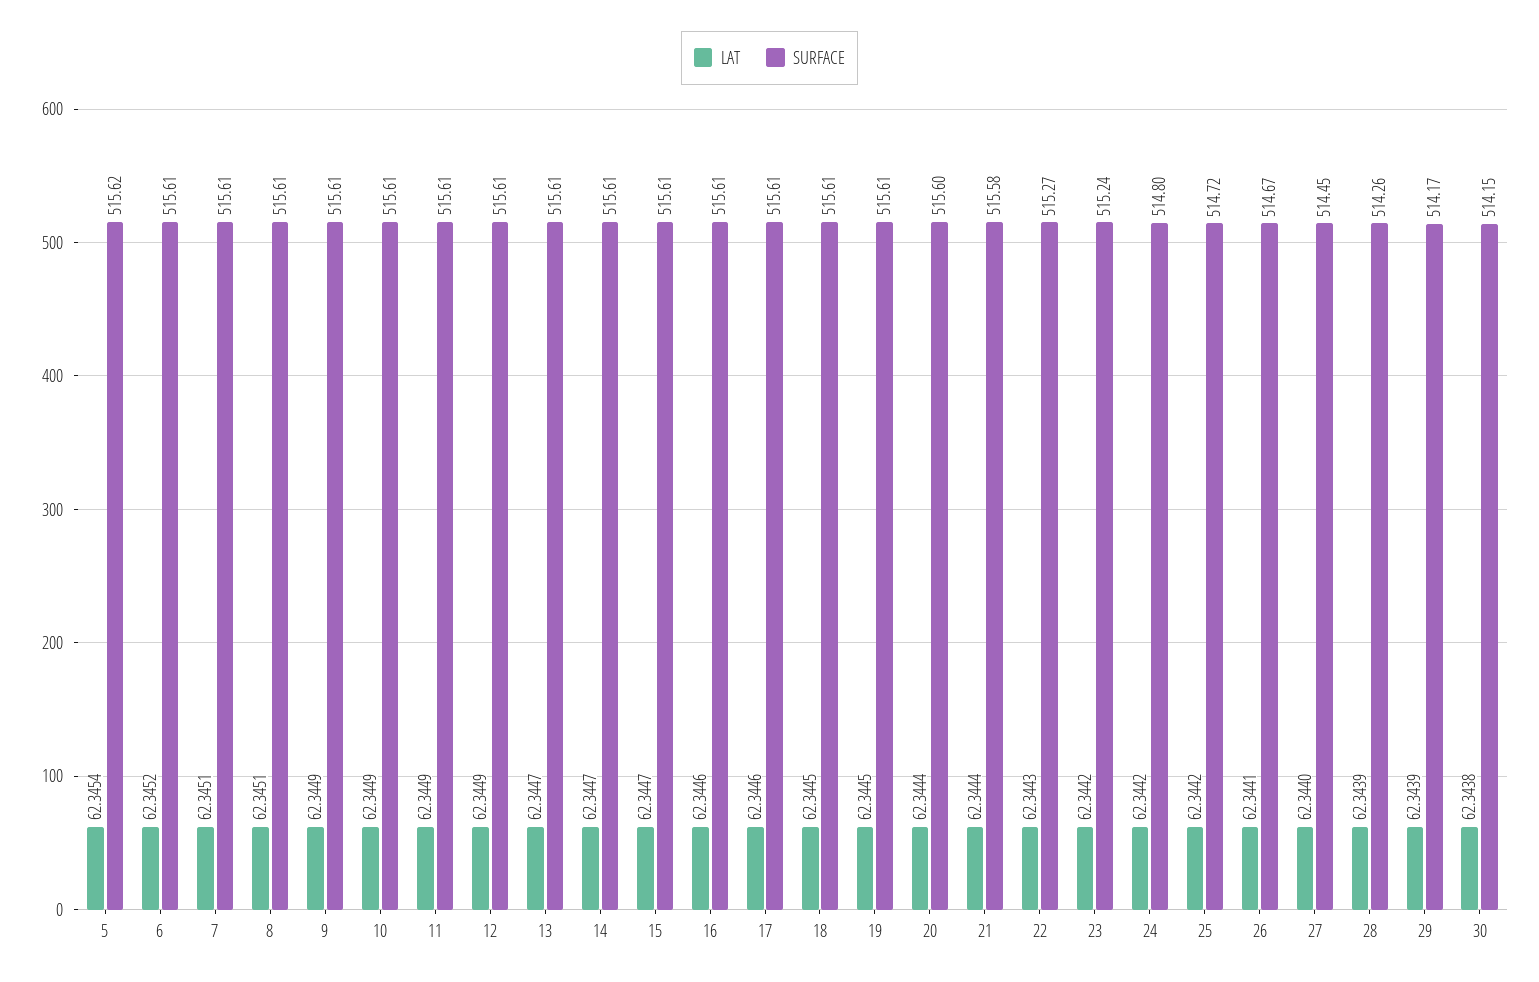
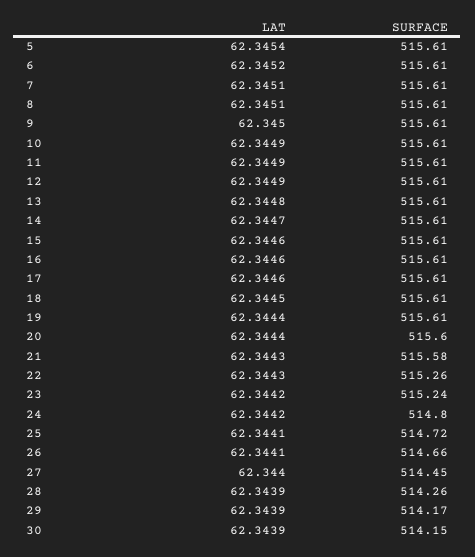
  {
    "LAT": {
      "5": 62.3454,
      "6": 62.3452,
      "7": 62.3451,
      "8": 62.3451,
-     "9": 62.3449,
+     "9": 62.345,
      "10": 62.3449,
      "11": 62.3449,
      "12": 62.3449,
-     "13": 62.3447,
+     "13": 62.3448,
      "14": 62.3447,
-     "15": 62.3447,
+     "15": 62.3446,
      "16": 62.3446,
      "17": 62.3446,
      "18": 62.3445,
-     "19": 62.3445,
+     "19": 62.3444,
      "20": 62.3444,
-     "21": 62.3444,
+     "21": 62.3443,
      "22": 62.3443,
      "23": 62.3442,
      "24": 62.3442,
-     "25": 62.3442,
+     "25": 62.3441,
      "26": 62.3441,
      "27": 62.344,
      "28": 62.3439,
      "29": 62.3439,
-     "30": 62.3438
+     "30": 62.3439
    },
    "SURFACE": {
-     "5": 515.62,
+     "5": 515.61,
      "6": 515.61,
      "7": 515.61,
      "8": 515.61,
      "9": 515.61,
      "10": 515.61,
      "11": 515.61,
      "12": 515.61,
      "13": 515.61,
      "14": 515.61,
      "15": 515.61,
      "16": 515.61,
      "17": 515.61,
      "18": 515.61,
      "19": 515.61,
      "20": 515.6,
      "21": 515.58,
-     "22": 515.27,
+     "22": 515.26,
      "23": 515.24,
      "24": 514.8,
      "25": 514.72,
-     "26": 514.67,
+     "26": 514.66,
      "27": 514.45,
      "28": 514.26,
      "29": 514.17,
      "30": 514.15
    }
  }

